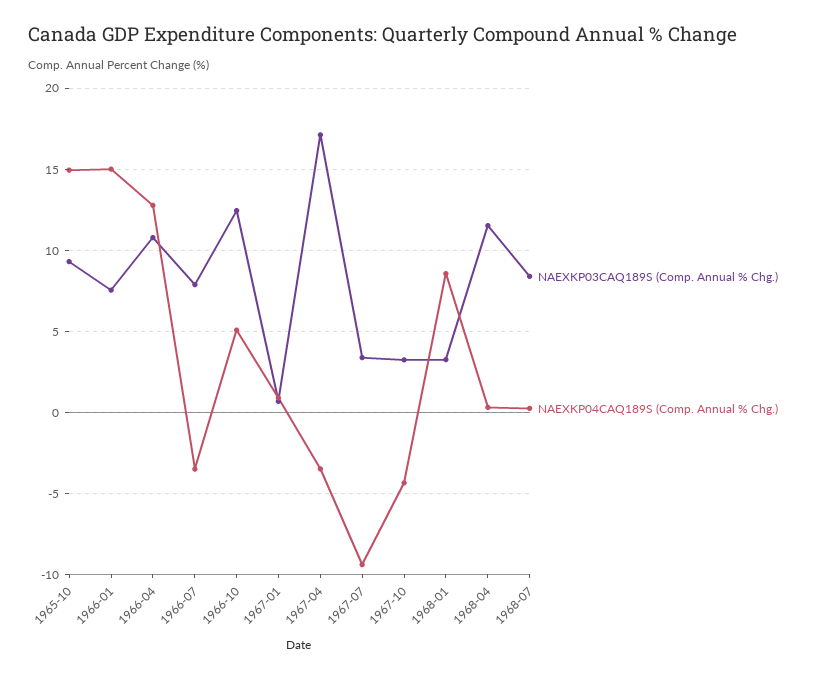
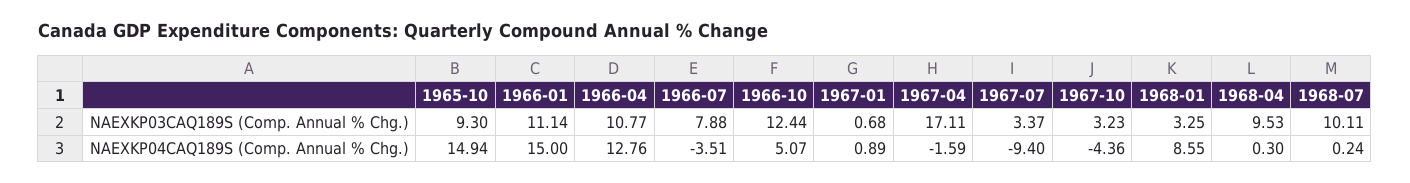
  {
    "NAEXKP03CAQ189S (Comp. Annual % Chg.)": {
      "1965-10": 9.3,
-     "1966-01": 7.5,
+     "1966-01": 11.14,
      "1966-04": 10.77,
      "1966-07": 7.88,
      "1966-10": 12.44,
      "1967-01": 0.68,
      "1967-04": 17.11,
      "1967-07": 3.37,
      "1967-10": 3.23,
      "1968-01": 3.25,
-     "1968-04": 11.5,
+     "1968-04": 9.53,
-     "1968-07": 8.5
+     "1968-07": 10.11
    },
    "NAEXKP04CAQ189S (Comp. Annual % Chg.)": {
      "1965-10": 14.94,
      "1966-01": 15,
      "1966-04": 12.76,
      "1966-07": -3.51,
      "1966-10": 5.07,
      "1967-01": 0.89,
-     "1967-04": -3.5,
+     "1967-04": -1.59,
      "1967-07": -9.4,
      "1967-10": -4.36,
      "1968-01": 8.55,
      "1968-04": 0.3,
      "1968-07": 0.24
    }
  }

